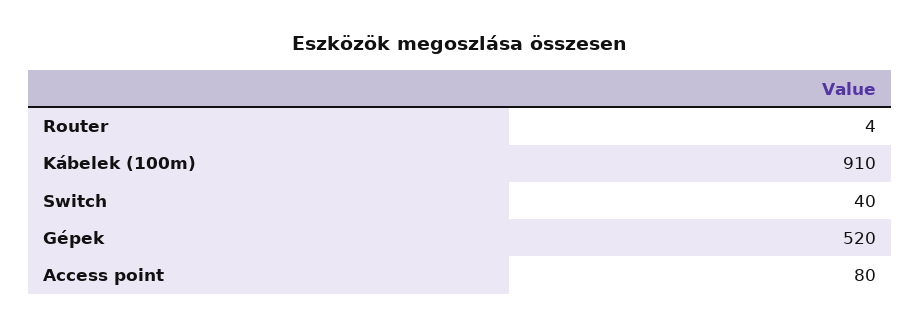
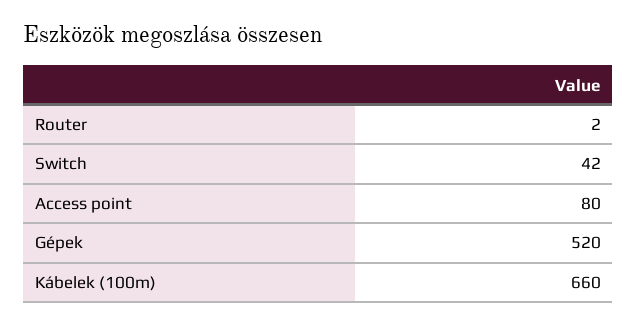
  {
-   "Router": 4,
+   "Router": 2,
-   "Kábelek (100m)": 910,
+   "Kábelek (100m)": 660,
-   "Switch": 40,
+   "Switch": 42,
    "Gépek": 520,
    "Access point": 80
  }

